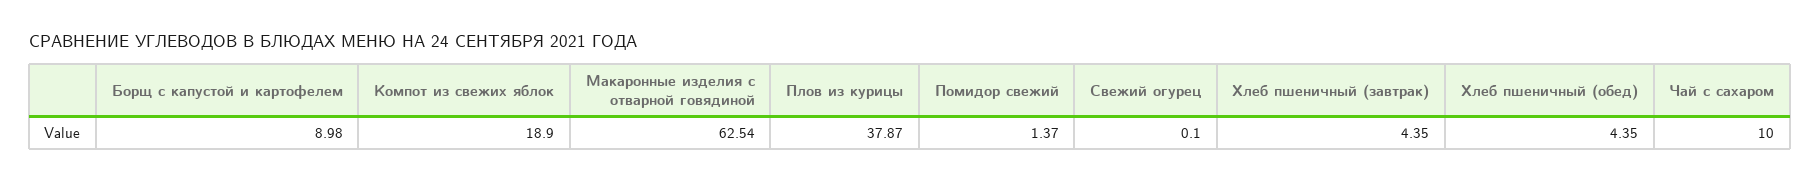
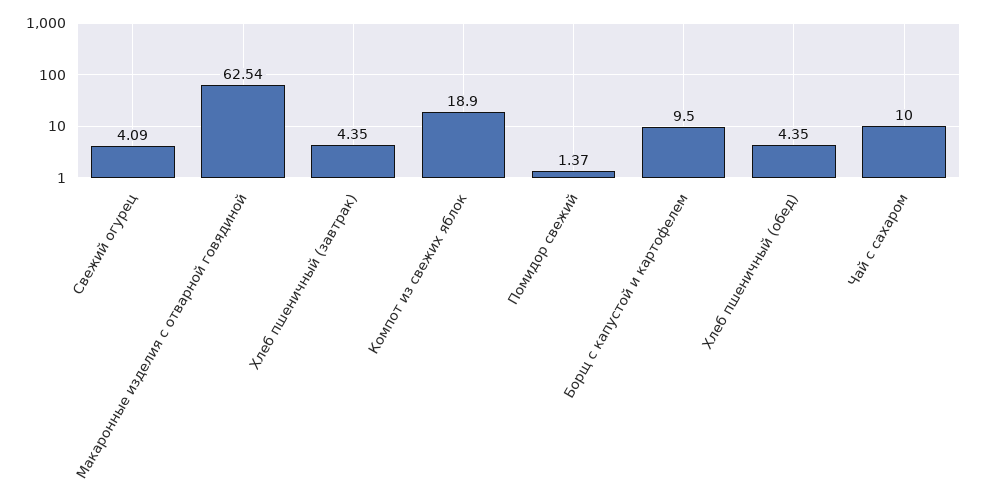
  {
-   "Борщ с капустой и картофелем": 8.98,
+   "Борщ с капустой и картофелем": 9.5,
    "Компот из свежих яблок": 18.9,
    "Макаронные изделия с отварной говядиной": 62.54,
-   "Плов из курицы": 37.87,
    "Помидор свежий": 1.37,
-   "Свежий огурец": 0.1,
+   "Свежий огурец": 4.09,
    "Хлеб пшеничный (завтрак)": 4.35,
    "Хлеб пшеничный (обед)": 4.35,
    "Чай с сахаром": 10
  }

